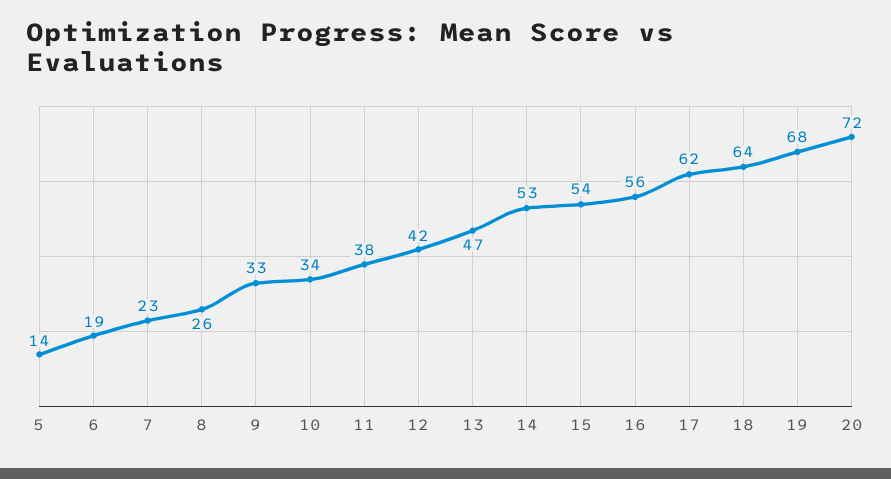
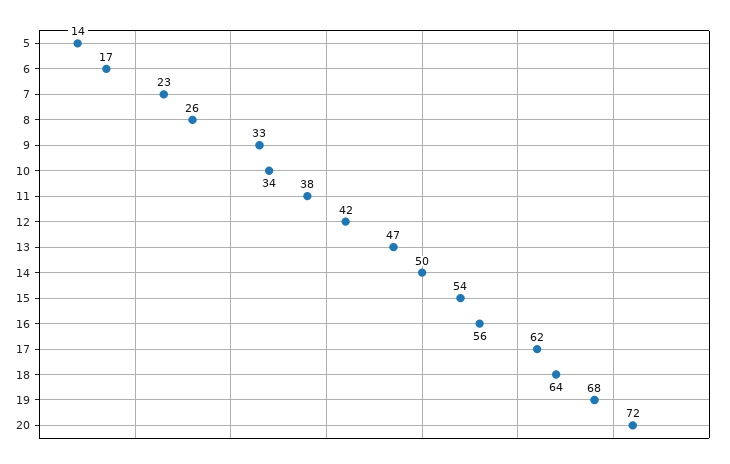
  {
    "5": 14,
-   "6": 19,
+   "6": 17,
    "7": 23,
    "8": 26,
    "9": 33,
    "10": 34,
    "11": 38,
    "12": 42,
    "13": 47,
-   "14": 53,
+   "14": 50,
    "15": 54,
    "16": 56,
    "17": 62,
    "18": 64,
    "19": 68,
    "20": 72
  }

